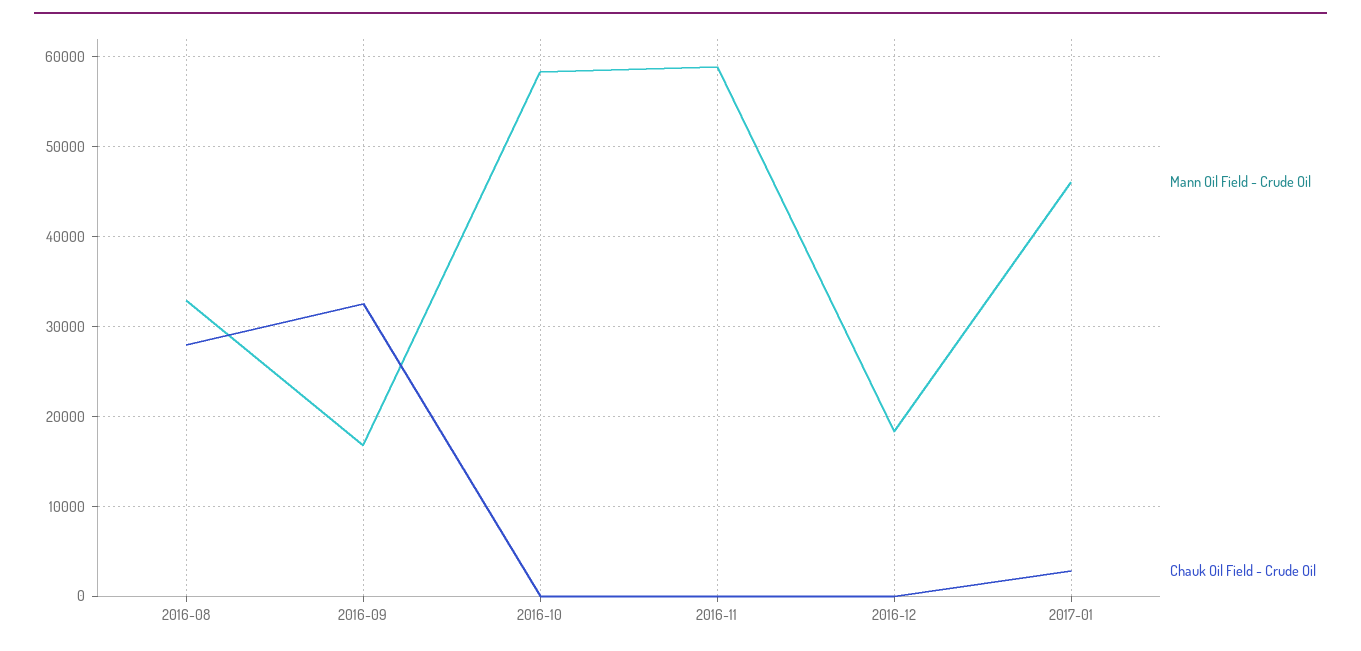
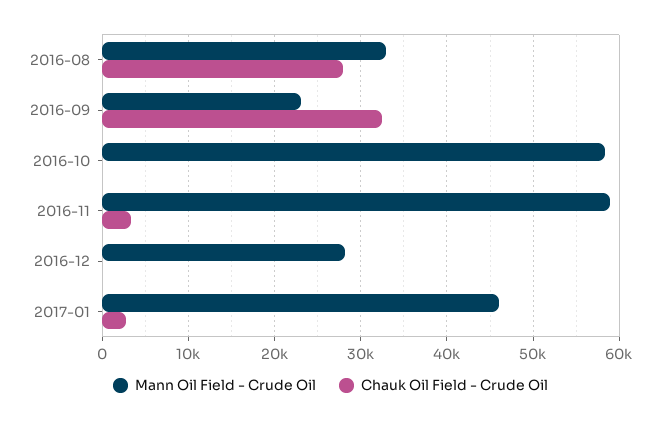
  {
    "Mann Oil Field - Crude Oil": {
      "2016-08": 33000,
-     "2016-09": 17000,
+     "2016-09": 23000,
      "2016-10": 58000,
      "2016-11": 59000,
-     "2016-12": 18000,
+     "2016-12": 28000,
      "2017-01": 46000
    },
    "Chauk Oil Field - Crude Oil": {
      "2016-08": 28000,
      "2016-09": 33000,
      "2016-10": 0,
-     "2016-11": 0,
+     "2016-11": 3000,
      "2016-12": 0,
      "2017-01": 3000
    }
  }

